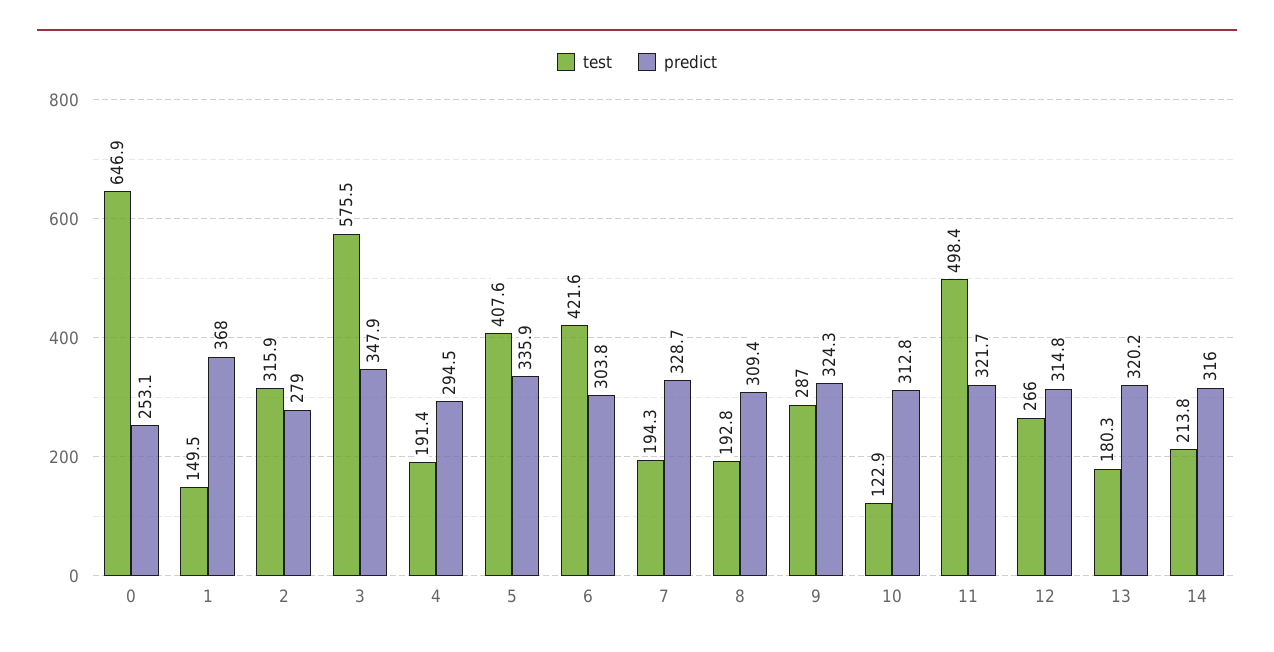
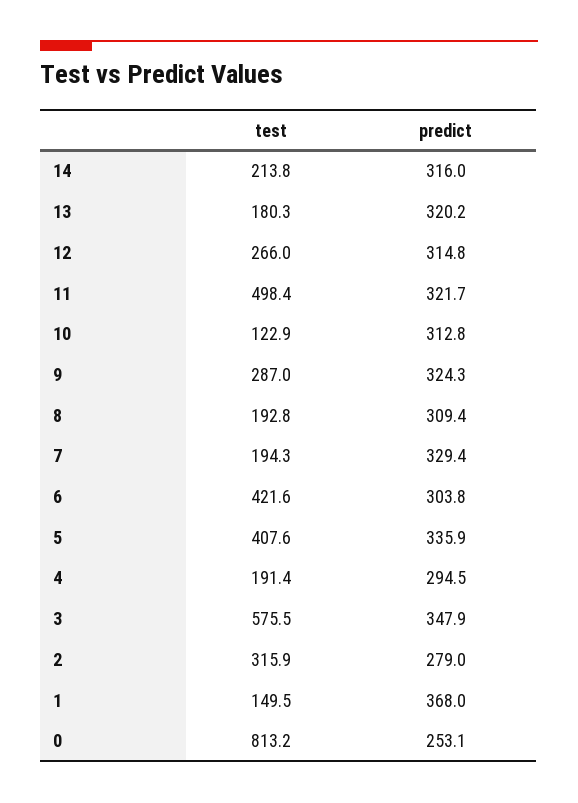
  {
    "test": {
-     "0": 646.9,
+     "0": 813.2,
      "1": 149.5,
      "2": 315.9,
      "3": 575.5,
      "4": 191.4,
      "5": 407.6,
      "6": 421.6,
      "7": 194.3,
      "8": 192.8,
      "9": 287,
      "10": 122.9,
      "11": 498.4,
      "12": 266,
      "13": 180.3,
      "14": 213.8
    },
    "predict": {
      "0": 253.1,
      "1": 368,
      "2": 279,
      "3": 347.9,
      "4": 294.5,
      "5": 335.9,
      "6": 303.8,
-     "7": 328.7,
+     "7": 329.4,
      "8": 309.4,
      "9": 324.3,
      "10": 312.8,
      "11": 321.7,
      "12": 314.8,
      "13": 320.2,
      "14": 316
    }
  }

